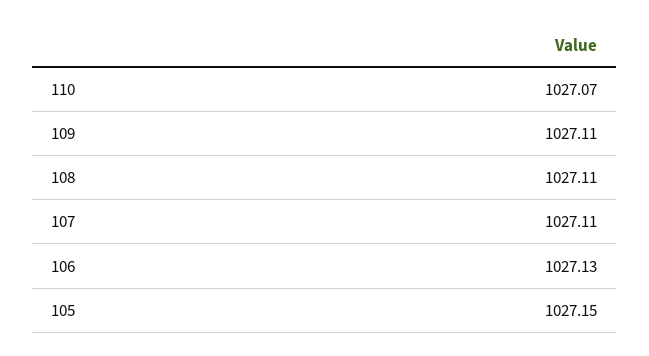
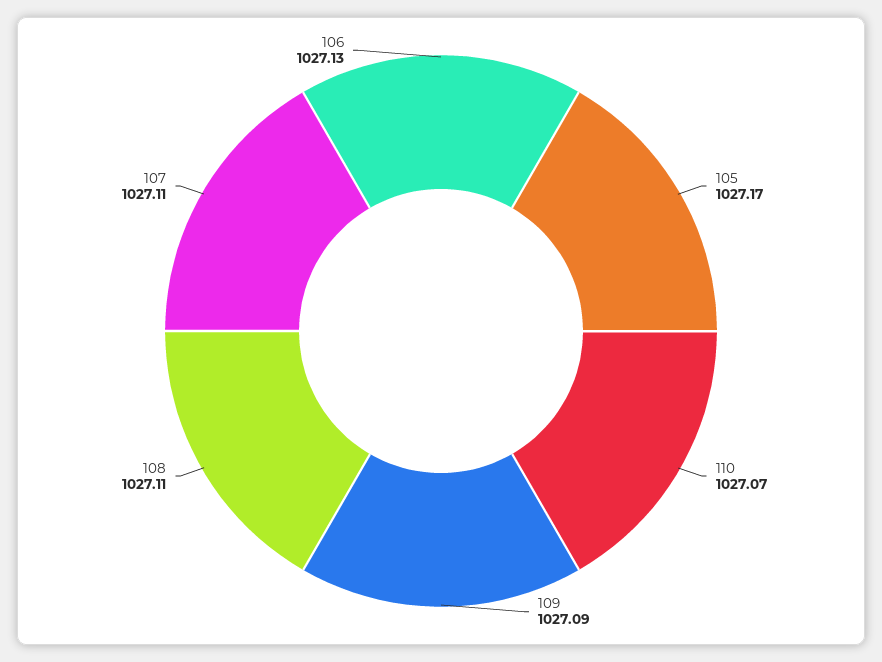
  {
    "110": 1027.07,
-   "109": 1027.11,
+   "109": 1027.09,
    "108": 1027.11,
    "107": 1027.11,
    "106": 1027.13,
-   "105": 1027.15
+   "105": 1027.17
  }

